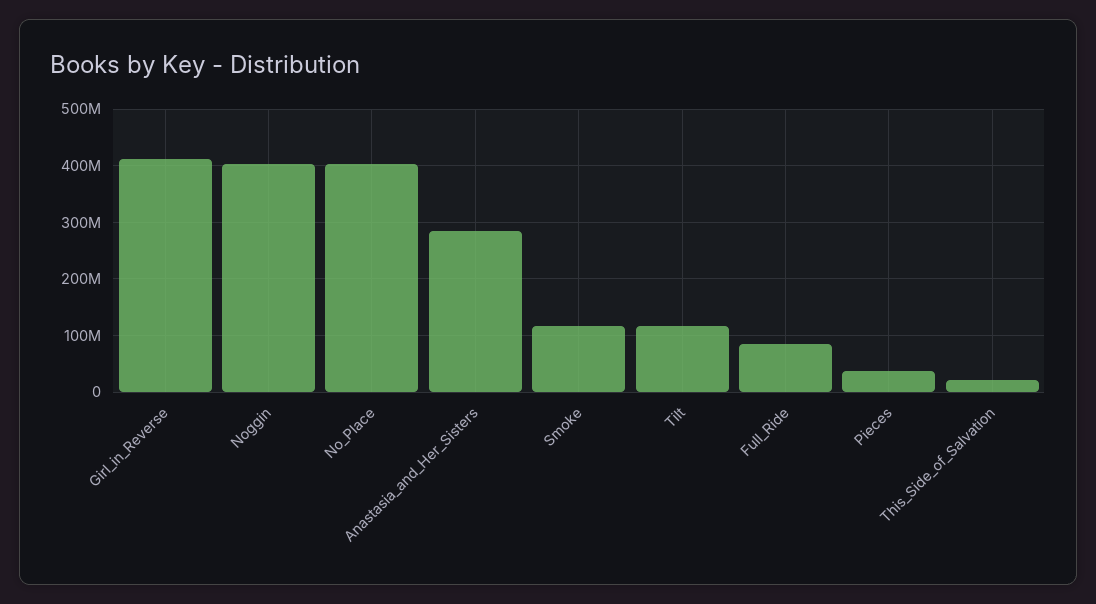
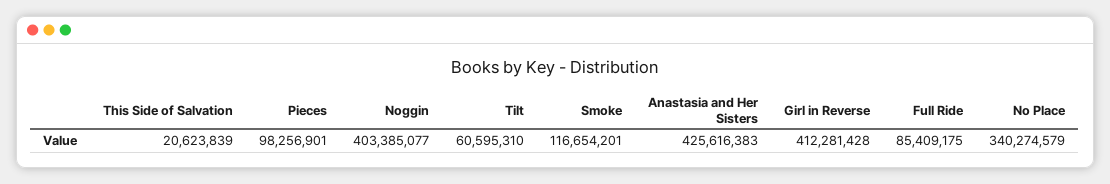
  {
    "Girl_in_Reverse": 412281428,
    "Noggin": 403385077,
-   "No_Place": 400000000,
+   "No_Place": 340274579,
-   "Anastasia_and_Her_Sisters": 280000000,
+   "Anastasia_and_Her_Sisters": 425616383,
    "Smoke": 116654201,
-   "Tilt": 120000000,
+   "Tilt": 60595310,
    "Full_Ride": 85409175,
-   "Pieces": 40000000,
+   "Pieces": 98256901,
    "This_Side_of_Salvation": 20623839
  }

